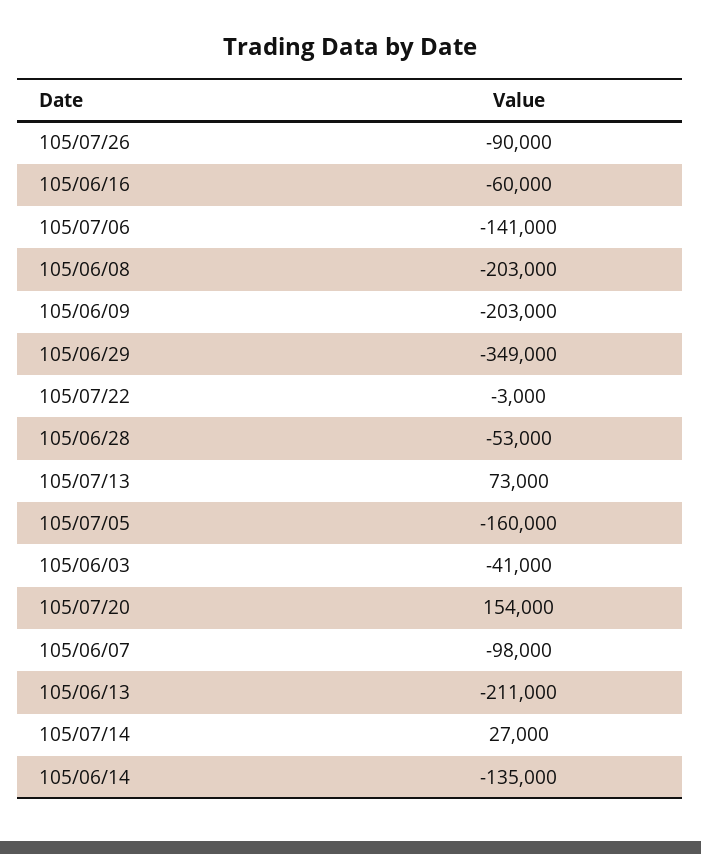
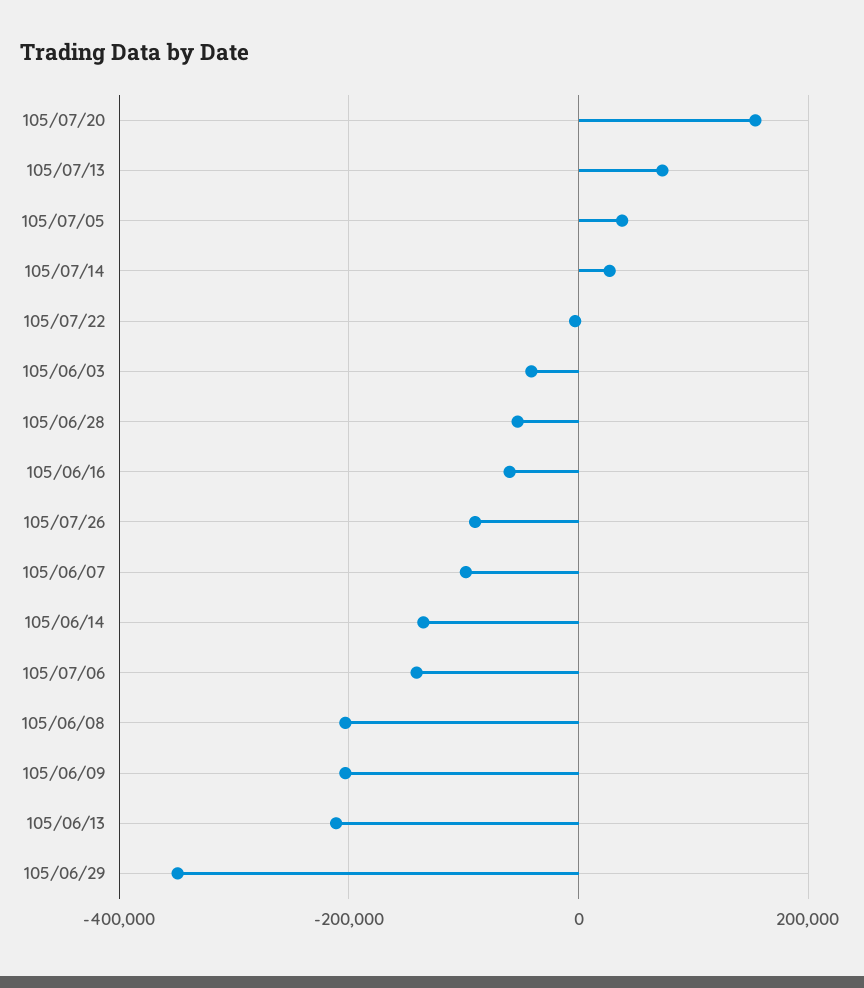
  {
    "105/07/26": -90000,
    "105/06/16": -60000,
    "105/07/06": -141000,
    "105/06/08": -203000,
    "105/06/09": -203000,
    "105/06/29": -349000,
    "105/07/22": -3000,
    "105/06/28": -53000,
    "105/07/13": 73000,
-   "105/07/05": -160000,
+   "105/07/05": 40000,
    "105/06/03": -41000,
    "105/07/20": 154000,
    "105/06/07": -98000,
    "105/06/13": -211000,
    "105/07/14": 27000,
    "105/06/14": -135000
  }

